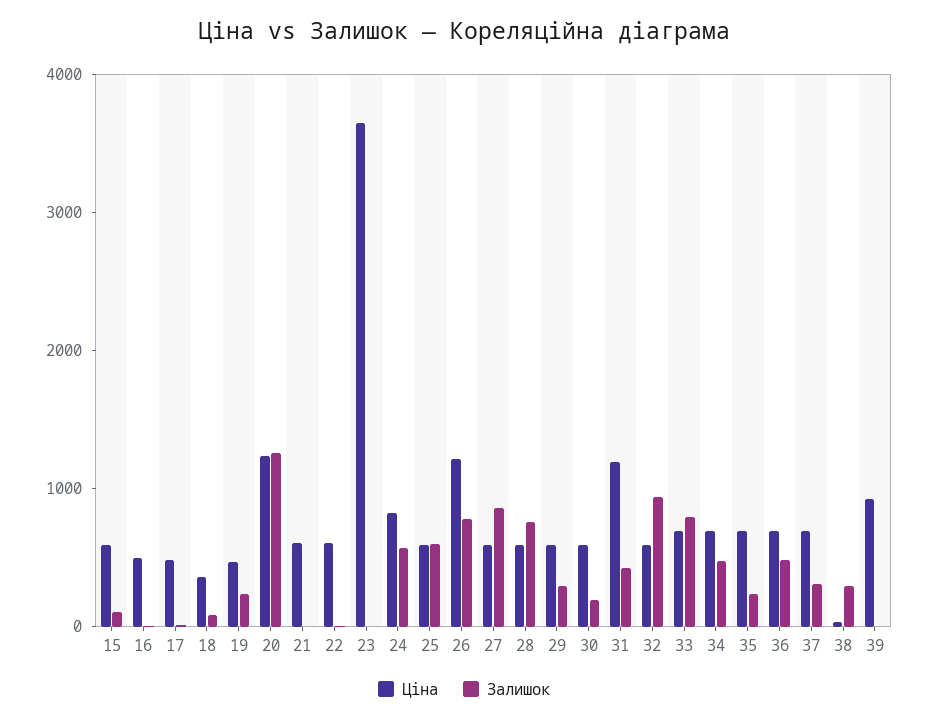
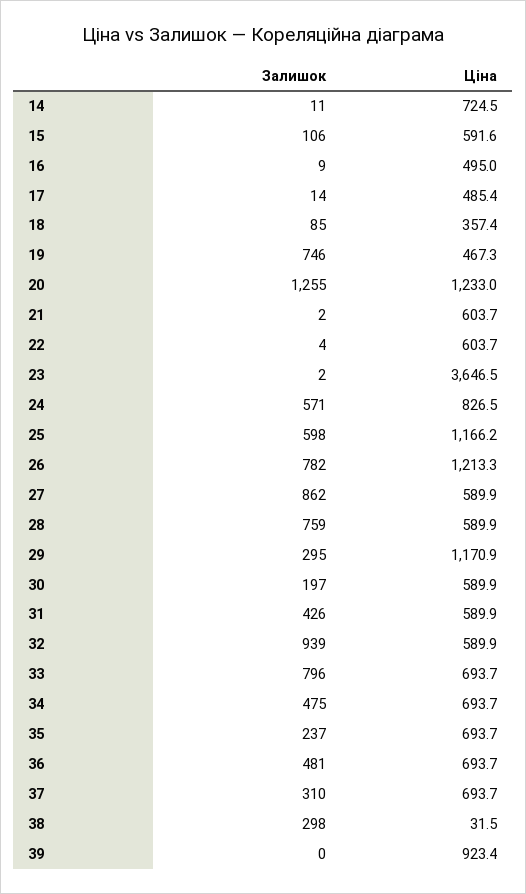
  {
    "Ціна": {
      "15": 591.6,
      "16": 495,
      "17": 485.4,
      "18": 357.4,
      "19": 467.3,
      "20": 1233,
      "21": 603.7,
      "22": 603.7,
      "23": 3646.5,
      "24": 826.5,
-     "25": 600,
+     "25": 1166.2,
      "26": 1213.3,
      "27": 589.9,
      "28": 589.9,
-     "29": 600,
+     "29": 1170.9,
      "30": 589.9,
-     "31": 1200,
+     "31": 589.9,
      "32": 589.9,
      "33": 693.7,
      "34": 693.7,
      "35": 693.7,
      "36": 693.7,
      "37": 693.7,
      "38": 31.5,
-     "39": 923.4
+     "39": 923.4,
+     "14": 724.5
    },
    "Залишок": {
      "15": 106,
      "16": 9,
      "17": 14,
      "18": 85,
-     "19": 200,
+     "19": 746,
      "20": 1255,
      "21": 2,
      "22": 4,
      "23": 2,
      "24": 571,
      "25": 598,
      "26": 782,
      "27": 862,
      "28": 759,
      "29": 295,
      "30": 197,
      "31": 426,
      "32": 939,
      "33": 796,
      "34": 475,
      "35": 237,
      "36": 481,
      "37": 310,
      "38": 298,
-     "39": 0
+     "39": 0,
+     "14": 11
    }
  }

